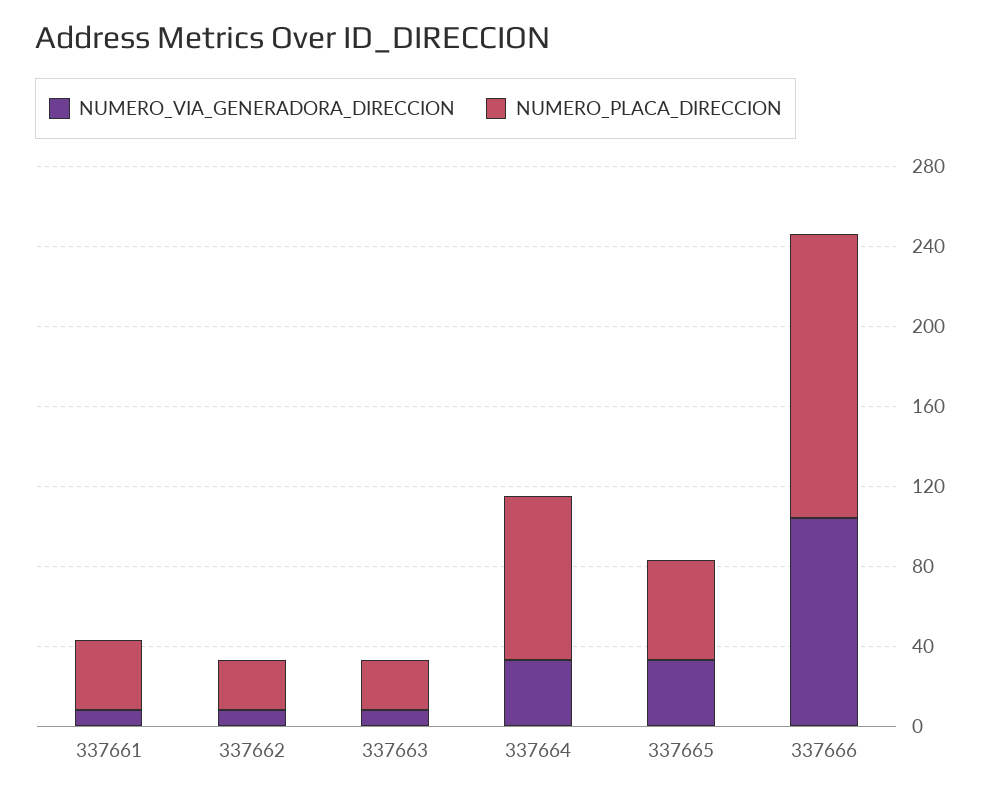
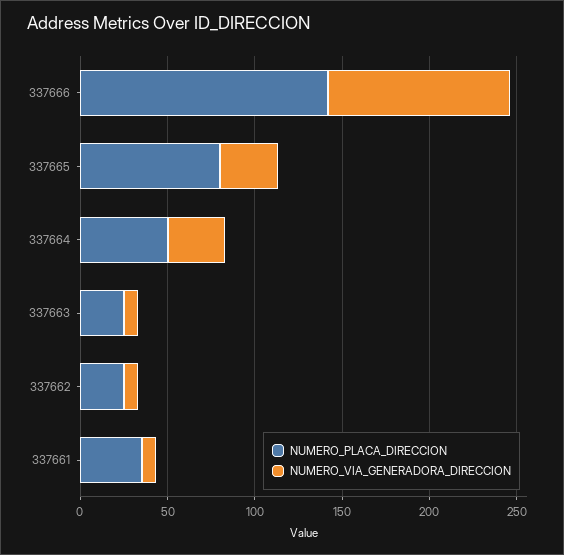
  {
    "NUMERO_VIA_GENERADORA_DIRECCION": {
      "337661": 10,
      "337662": 10,
      "337663": 10,
      "337664": 30,
      "337665": 30,
      "337666": 100
    },
    "NUMERO_PLACA_DIRECCION": {
      "337661": 40,
      "337662": 30,
      "337663": 30,
-     "337664": 80,
+     "337664": 50,
-     "337665": 50,
+     "337665": 80,
      "337666": 140
    }
  }

